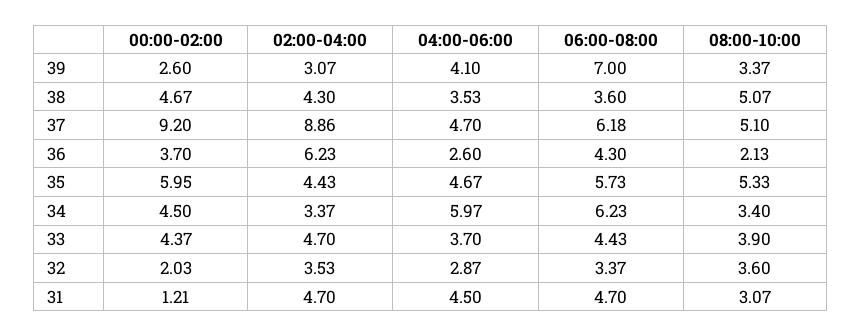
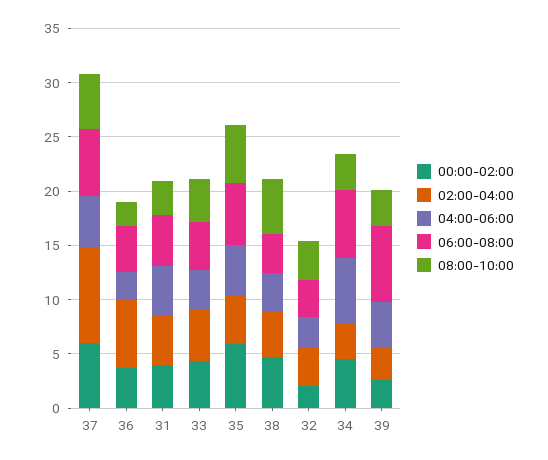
  {
    "00:00-02:00": {
      "39": 2.6,
      "38": 4.67,
-     "37": 9.2,
+     "37": 6,
      "36": 3.7,
      "35": 5.95,
      "34": 4.5,
      "33": 4.37,
      "32": 2.03,
-     "31": 1.21
+     "31": 4
    },
    "02:00-04:00": {
      "39": 3.07,
      "38": 4.3,
      "37": 8.86,
      "36": 6.23,
      "35": 4.43,
      "34": 3.37,
      "33": 4.7,
      "32": 3.53,
      "31": 4.7
    },
    "04:00-06:00": {
      "39": 4.1,
      "38": 3.53,
      "37": 4.7,
      "36": 2.6,
      "35": 4.67,
      "34": 5.97,
      "33": 3.7,
      "32": 2.87,
      "31": 4.5
    },
    "06:00-08:00": {
      "39": 7,
      "38": 3.6,
      "37": 6.18,
      "36": 4.3,
      "35": 5.73,
      "34": 6.23,
      "33": 4.43,
      "32": 3.37,
      "31": 4.7
    },
    "08:00-10:00": {
      "39": 3.37,
      "38": 5.07,
      "37": 5.1,
      "36": 2.13,
      "35": 5.33,
      "34": 3.4,
      "33": 3.9,
      "32": 3.6,
      "31": 3.07
    }
  }

